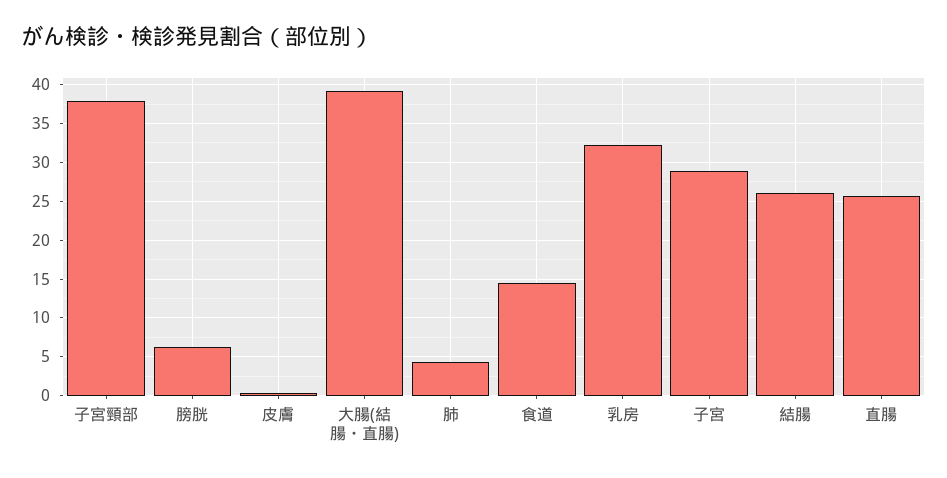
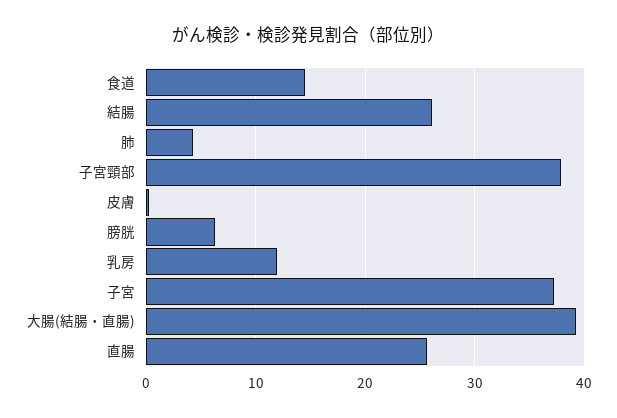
  {
    "子宮頸部": 38,
    "膀胱": 6,
    "皮膚": 0,
    "大腸(結腸・直腸)": 39,
    "肺": 4,
    "食道": 14,
-   "乳房": 32,
+   "乳房": 12,
-   "子宮": 29,
+   "子宮": 37,
    "結腸": 26,
    "直腸": 26
  }

